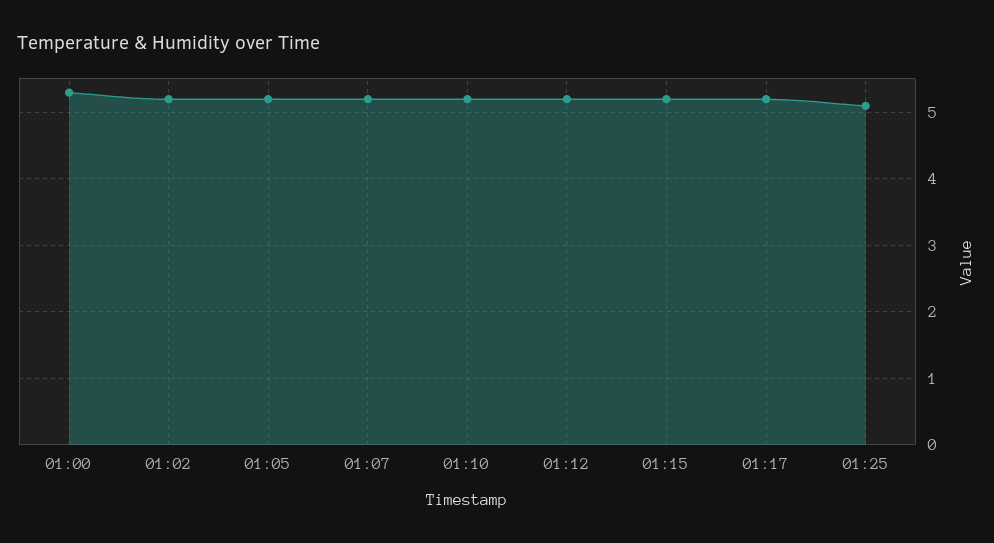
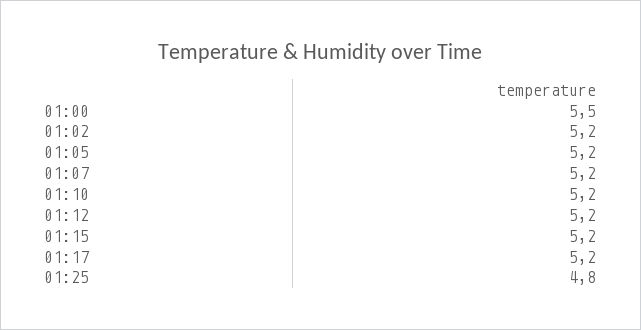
  {
-   "01:00": 5.3,
+   "01:00": 5.5,
    "01:02": 5.2,
    "01:05": 5.2,
    "01:07": 5.2,
    "01:10": 5.2,
    "01:12": 5.2,
    "01:15": 5.2,
    "01:17": 5.2,
-   "01:25": 5.1
+   "01:25": 4.8
  }

